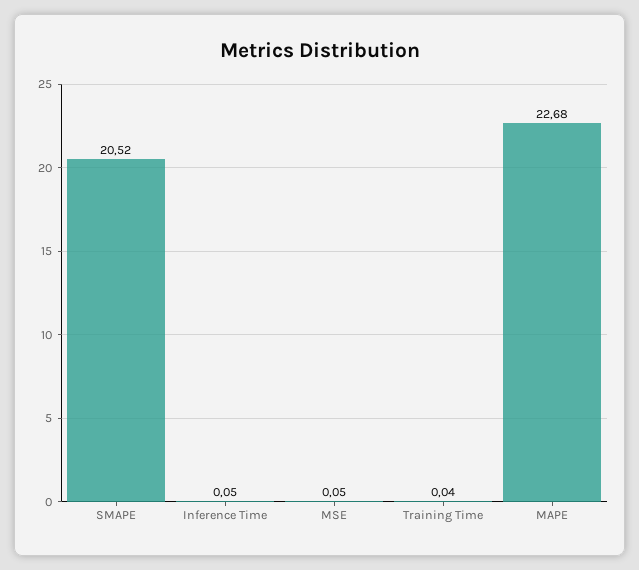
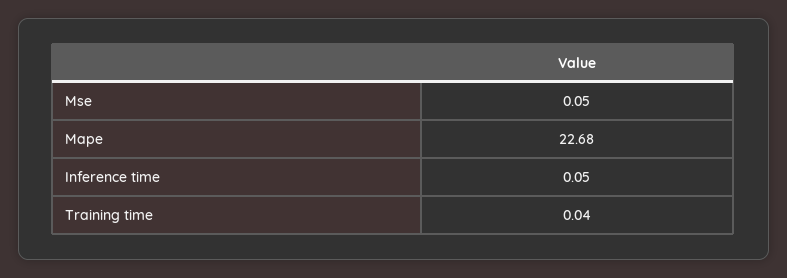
  {
-   "SMAPE": 20.52,
    "Inference Time": 0.05,
    "MSE": 0.05,
    "Training Time": 0.04,
    "MAPE": 22.68
  }

